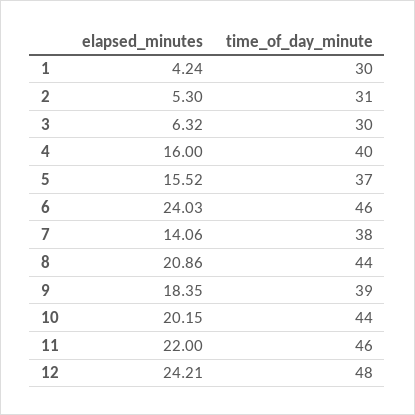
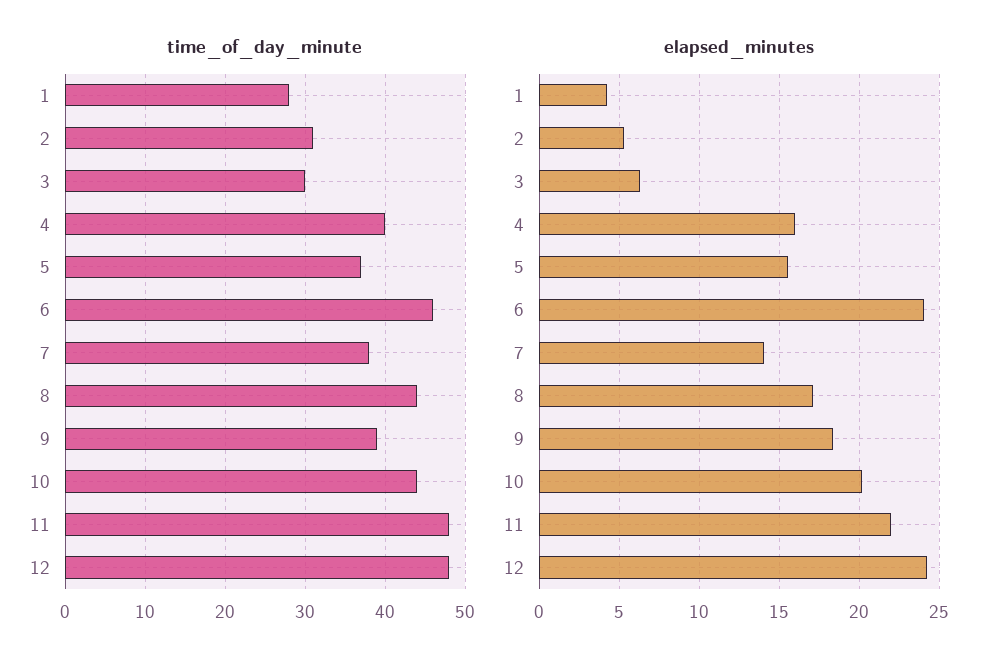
  {
    "elapsed_minutes": {
      "1": 4.24,
      "2": 5.3,
      "3": 6.32,
      "4": 16,
      "5": 15.52,
      "6": 24.03,
      "7": 14.06,
-     "8": 20.86,
+     "8": 17,
      "9": 18.35,
      "10": 20.15,
      "11": 22,
      "12": 24.21
    },
    "time_of_day_minute": {
-     "1": 30,
+     "1": 28,
      "2": 31,
      "3": 30,
      "4": 40,
      "5": 37,
      "6": 46,
      "7": 38,
      "8": 44,
      "9": 39,
      "10": 44,
-     "11": 46,
+     "11": 48,
      "12": 48
    }
  }

